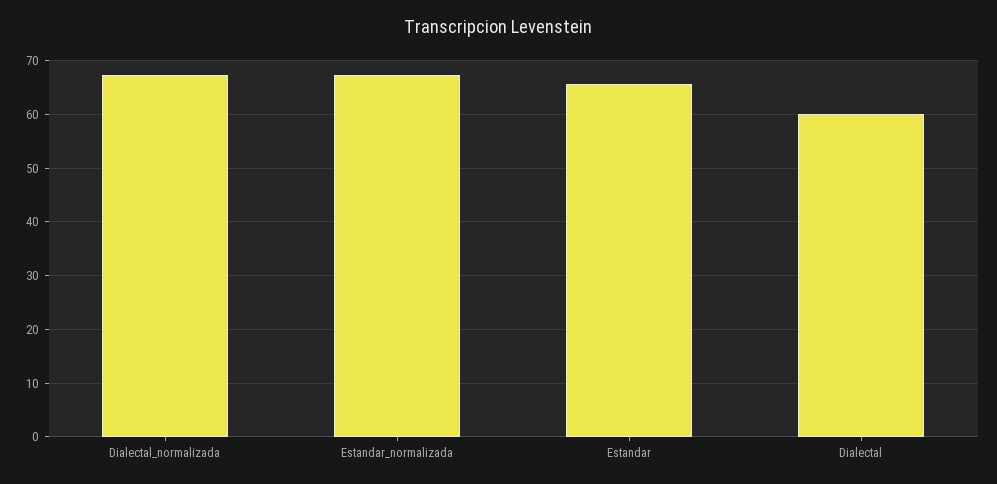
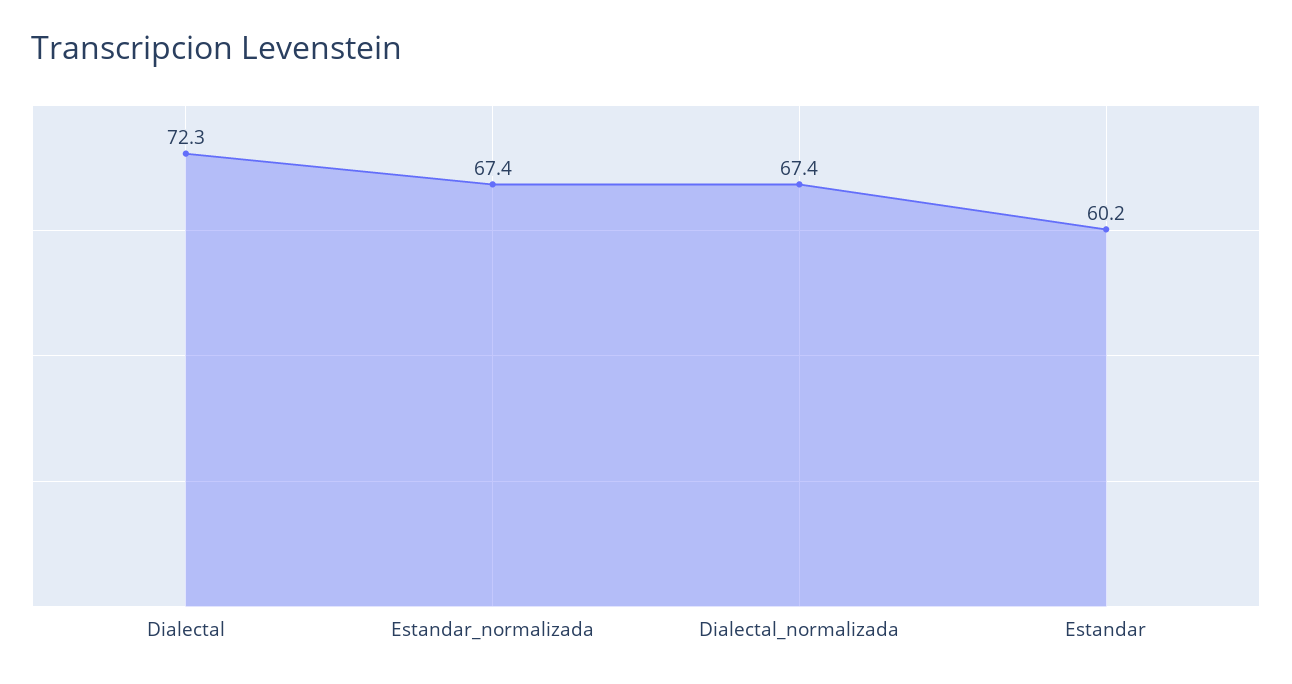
  {
    "Dialectal_normalizada": 67.4,
    "Estandar_normalizada": 67.4,
-   "Estandar": 66,
+   "Estandar": 60.2,
-   "Dialectal": 60
+   "Dialectal": 72.3
  }

